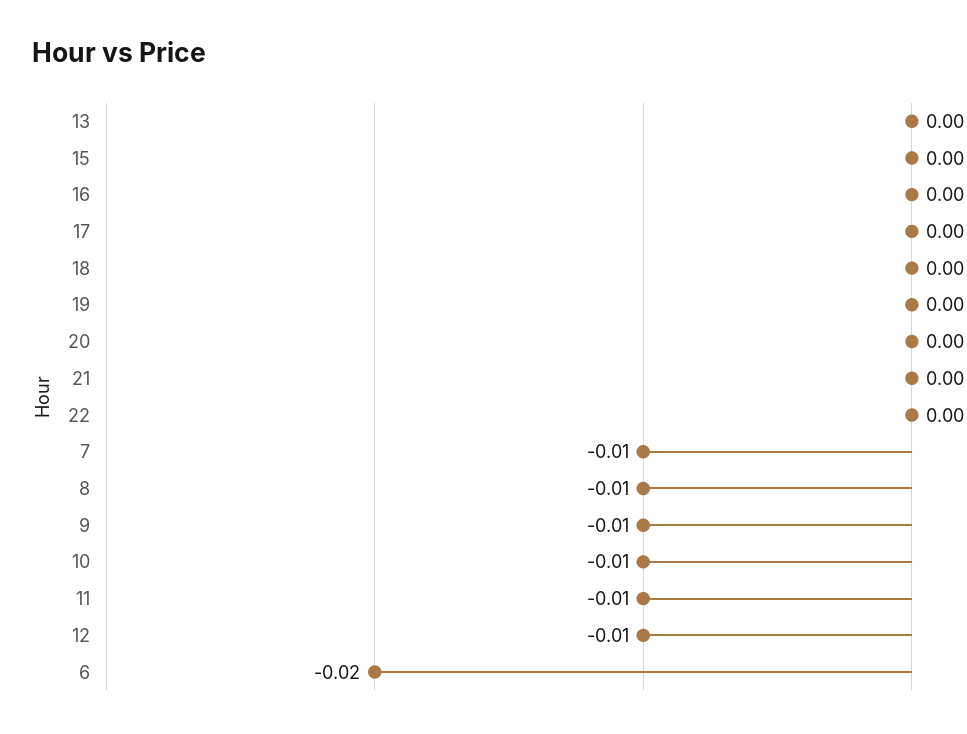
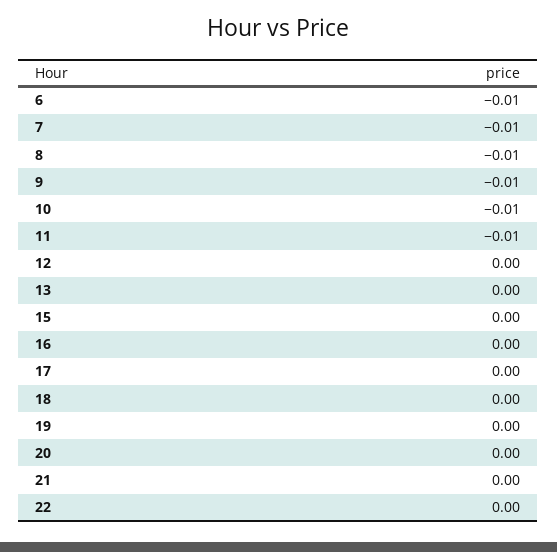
  {
    "13": 0,
    "15": 0,
    "16": 0,
    "17": 0,
    "18": 0,
    "19": 0,
    "20": 0,
    "21": 0,
    "22": 0,
    "7": -0.01,
    "8": -0.01,
    "9": -0.01,
    "10": -0.01,
    "11": -0.01,
-   "12": -0.01,
+   "12": 0,
-   "6": -0.02
+   "6": -0.01
  }

